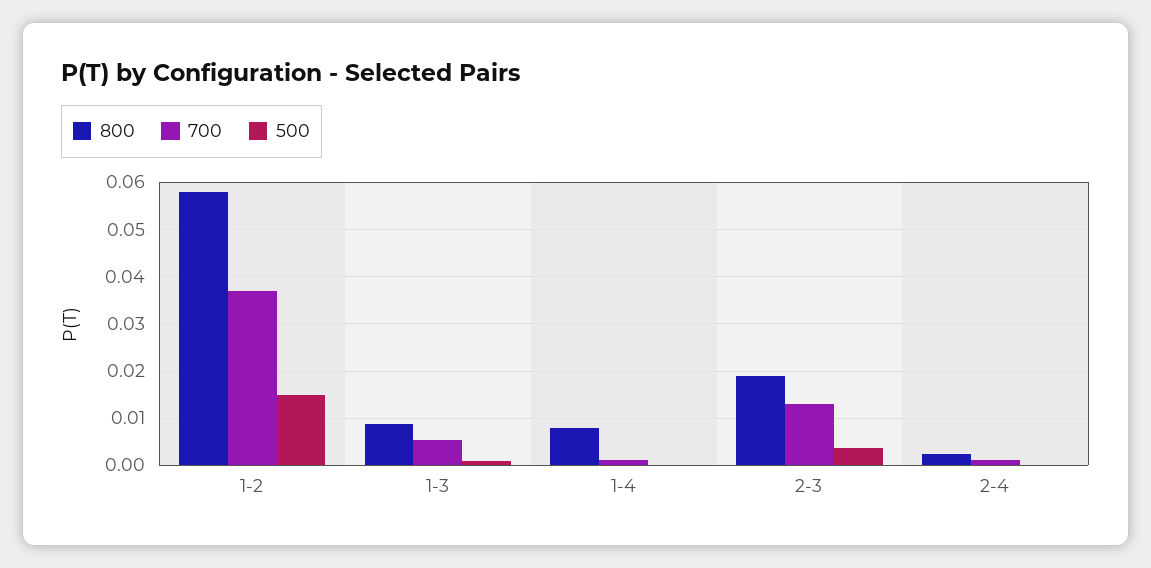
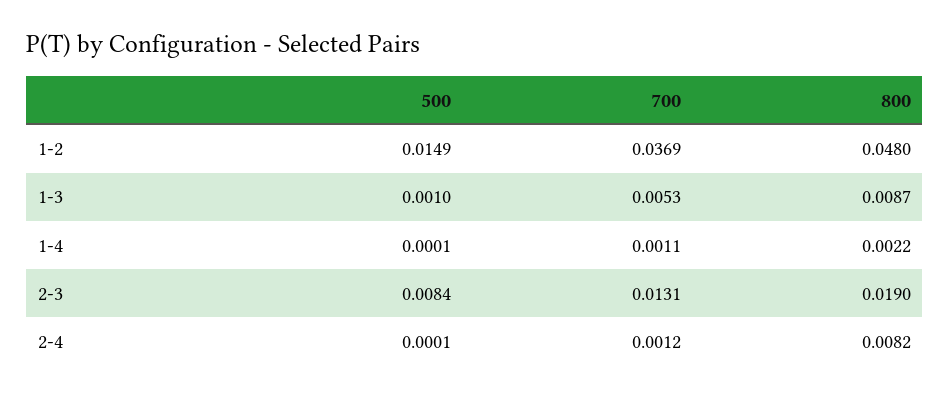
  {
    "800": {
-     "1-2": 0.058,
+     "1-2": 0.048,
      "1-3": 0.0087,
-     "1-4": 0.008,
+     "1-4": 0.0022,
      "2-3": 0.019,
-     "2-4": 0.002
+     "2-4": 0.0082
    },
    "700": {
      "1-2": 0.0369,
      "1-3": 0.0053,
      "1-4": 0.0011,
      "2-3": 0.0131,
      "2-4": 0.0012
    },
    "500": {
      "1-2": 0.0149,
      "1-3": 0.001,
      "1-4": 0.0001,
-     "2-3": 0.004,
+     "2-3": 0.0084,
      "2-4": 0.0001
    }
  }

